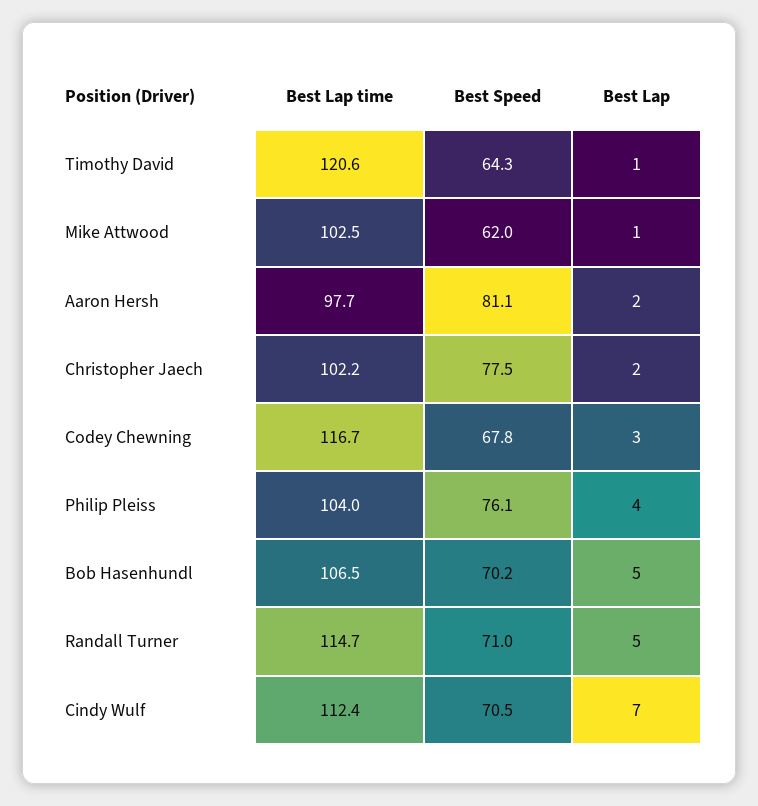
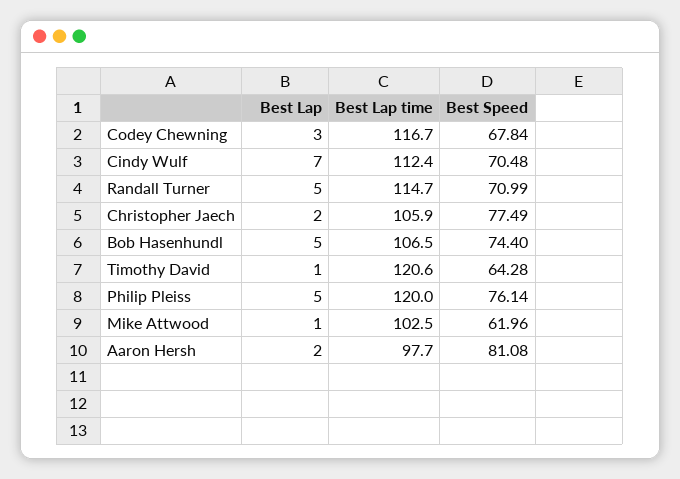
  {
    "Best Lap time": {
      "Timothy David": 120.6,
      "Mike Attwood": 102.5,
      "Aaron Hersh": 97.7,
-     "Christopher Jaech": 102.2,
+     "Christopher Jaech": 105.9,
      "Codey Chewning": 116.7,
-     "Philip Pleiss": 104,
+     "Philip Pleiss": 120,
      "Bob Hasenhundl": 106.5,
      "Randall Turner": 114.7,
      "Cindy Wulf": 112.4
    },
    "Best Speed": {
      "Timothy David": 64.28,
      "Mike Attwood": 61.96,
      "Aaron Hersh": 81.08,
      "Christopher Jaech": 77.49,
      "Codey Chewning": 67.84,
      "Philip Pleiss": 76.14,
-     "Bob Hasenhundl": 70.2,
+     "Bob Hasenhundl": 74.4,
      "Randall Turner": 70.99,
      "Cindy Wulf": 70.48
    },
    "Best Lap": {
      "Timothy David": 1,
      "Mike Attwood": 1,
      "Aaron Hersh": 2,
      "Christopher Jaech": 2,
      "Codey Chewning": 3,
-     "Philip Pleiss": 4,
+     "Philip Pleiss": 5,
      "Bob Hasenhundl": 5,
      "Randall Turner": 5,
      "Cindy Wulf": 7
    }
  }

